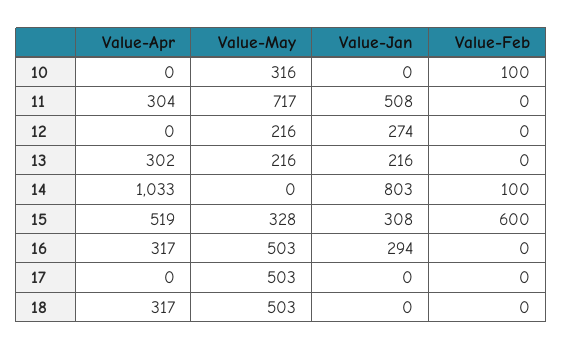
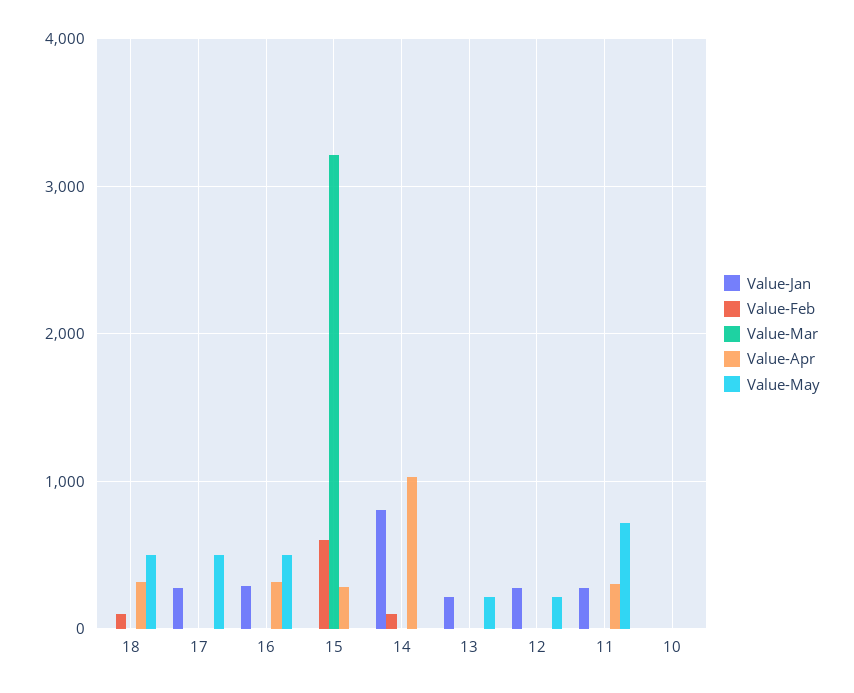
  {
    "Value-Apr": {
      "10": 0,
      "11": 304,
      "12": 0,
-     "13": 302,
+     "13": 0,
      "14": 1033,
-     "15": 519,
+     "15": 300,
      "16": 317,
      "17": 0,
      "18": 317
    },
    "Value-May": {
-     "10": 316,
+     "10": 0,
      "11": 717,
      "12": 216,
      "13": 216,
      "14": 0,
-     "15": 328,
+     "15": 0,
      "16": 503,
      "17": 503,
      "18": 503
    },
    "Value-Jan": {
      "10": 0,
-     "11": 508,
+     "11": 300,
      "12": 274,
      "13": 216,
      "14": 803,
-     "15": 308,
+     "15": 0,
      "16": 294,
-     "17": 0,
+     "17": 300,
      "18": 0
    },
    "Value-Feb": {
-     "10": 100,
+     "10": 0,
      "11": 0,
      "12": 0,
      "13": 0,
      "14": 100,
      "15": 600,
      "16": 0,
      "17": 0,
-     "18": 0
+     "18": 100
-   }
+   },
+   "Value-Mar": {
+     "18": 0,
+     "17": 0,
+     "16": 0,
+     "15": 3200,
+     "14": 0,
+     "13": 0,
+     "12": 0,
+     "11": 0,
+     "10": 0
+   }
  }

